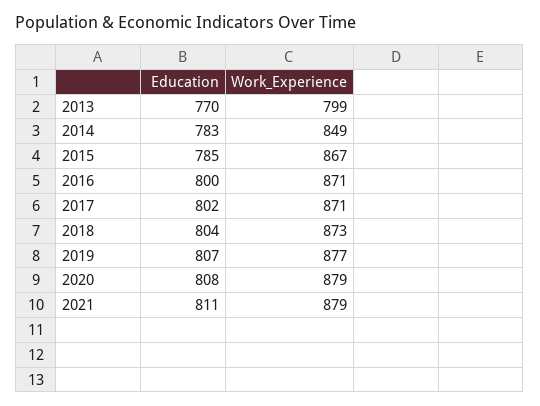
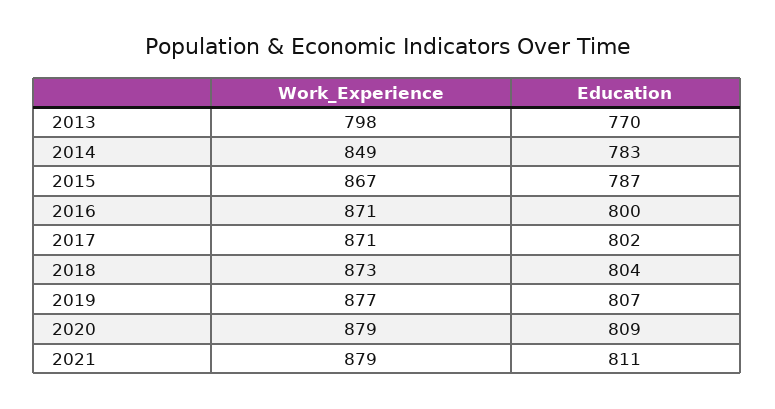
  {
    "Education": {
      "2013": 770,
      "2014": 783,
-     "2015": 785,
+     "2015": 787,
      "2016": 800,
      "2017": 802,
      "2018": 804,
      "2019": 807,
-     "2020": 808,
+     "2020": 809,
      "2021": 811
    },
    "Work_Experience": {
-     "2013": 799,
+     "2013": 798,
      "2014": 849,
      "2015": 867,
      "2016": 871,
      "2017": 871,
      "2018": 873,
      "2019": 877,
      "2020": 879,
      "2021": 879
    }
  }

